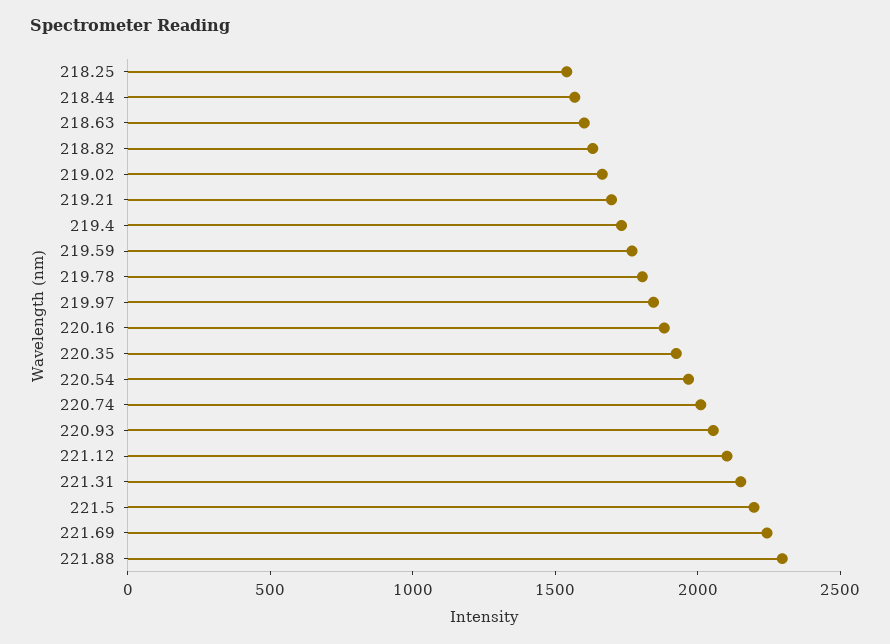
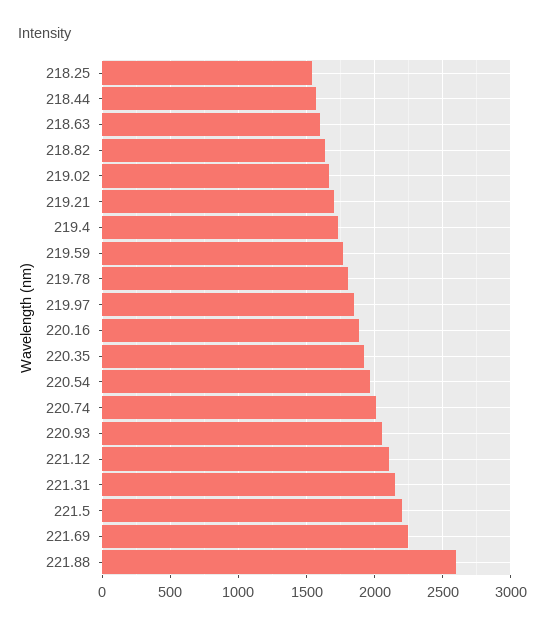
  {
    "218.25": 1550,
    "218.44": 1550,
    "218.63": 1600,
    "218.82": 1650,
    "219.02": 1650,
    "219.21": 1700,
    "219.4": 1750,
    "219.59": 1750,
    "219.78": 1800,
    "219.97": 1850,
    "220.16": 1900,
    "220.35": 1950,
    "220.54": 1950,
    "220.74": 2000,
    "220.93": 2050,
    "221.12": 2100,
    "221.31": 2150,
    "221.5": 2200,
    "221.69": 2250,
-   "221.88": 2300
+   "221.88": 2600
  }

